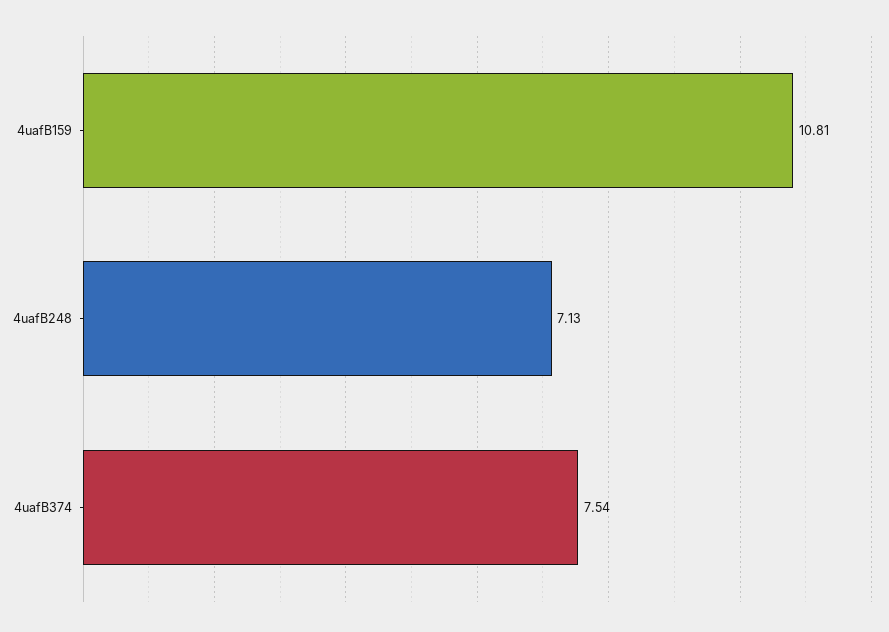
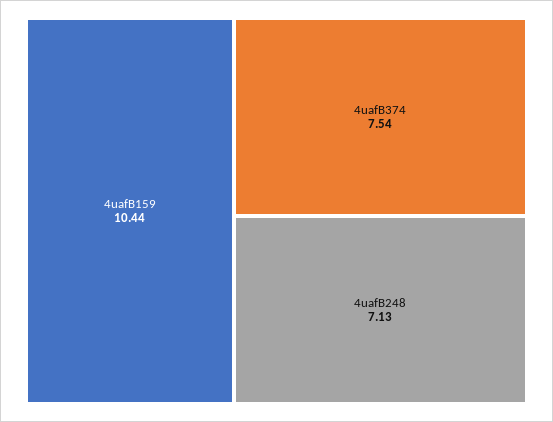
  {
-   "4uafB159": 10.81,
+   "4uafB159": 10.44,
    "4uafB248": 7.13,
    "4uafB374": 7.54
  }

